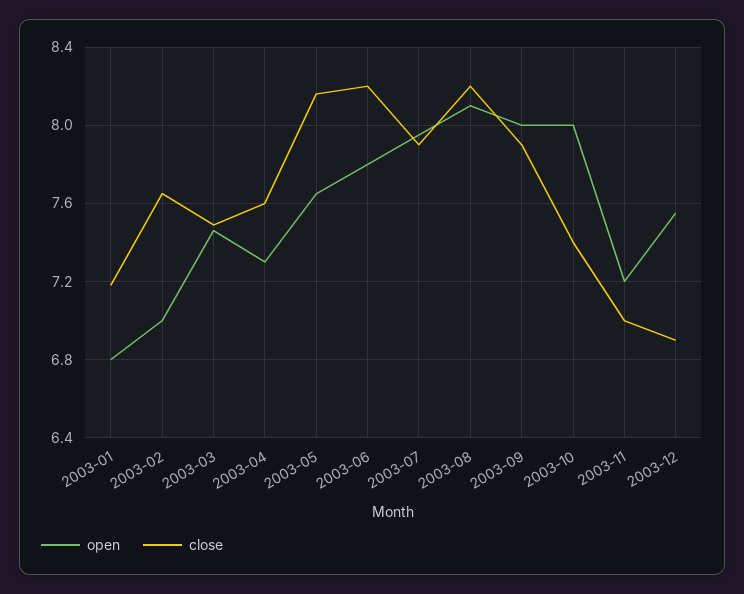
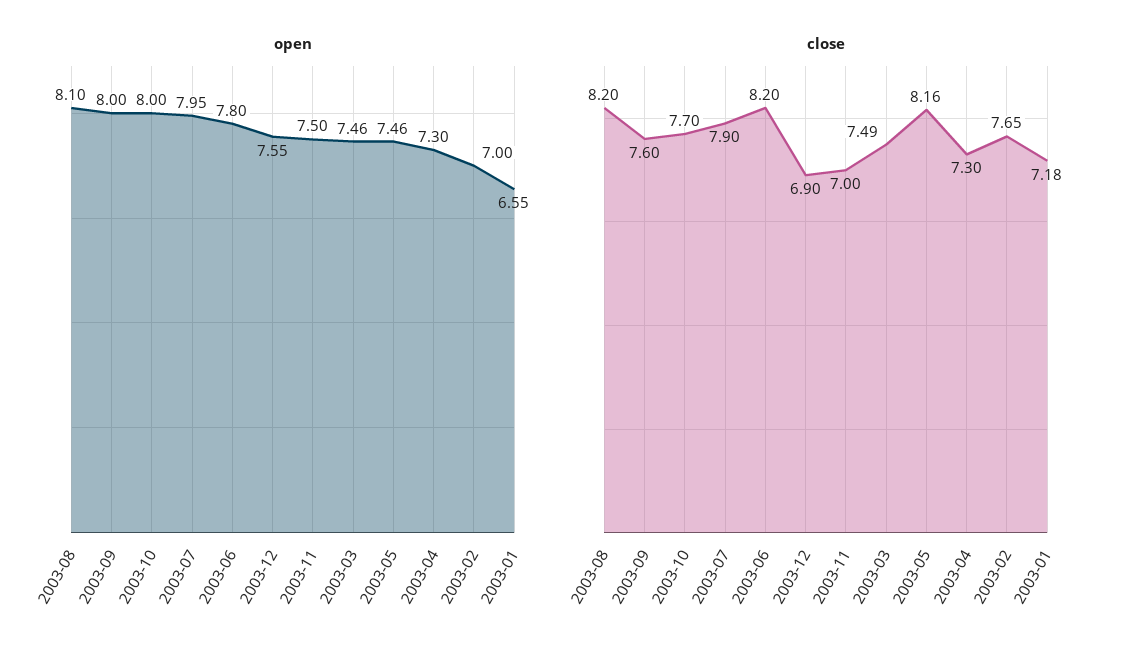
  {
    "open": {
-     "2003-01": 6.8,
+     "2003-01": 6.55,
      "2003-02": 7,
      "2003-03": 7.46,
      "2003-04": 7.3,
-     "2003-05": 7.65,
+     "2003-05": 7.46,
      "2003-06": 7.8,
      "2003-07": 7.95,
      "2003-08": 8.1,
      "2003-09": 8,
      "2003-10": 8,
-     "2003-11": 7.2,
+     "2003-11": 7.5,
      "2003-12": 7.55
    },
    "close": {
      "2003-01": 7.18,
      "2003-02": 7.65,
      "2003-03": 7.49,
-     "2003-04": 7.6,
+     "2003-04": 7.3,
      "2003-05": 8.16,
      "2003-06": 8.2,
      "2003-07": 7.9,
      "2003-08": 8.2,
-     "2003-09": 7.9,
+     "2003-09": 7.6,
-     "2003-10": 7.4,
+     "2003-10": 7.7,
      "2003-11": 7,
      "2003-12": 6.9
    }
  }

